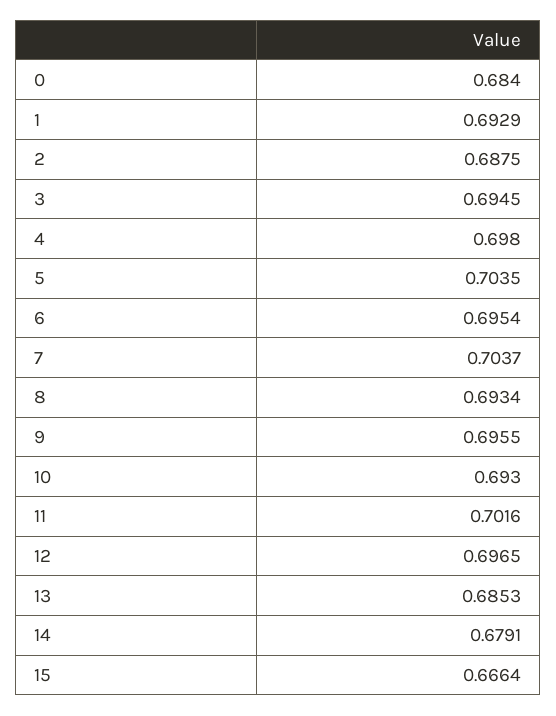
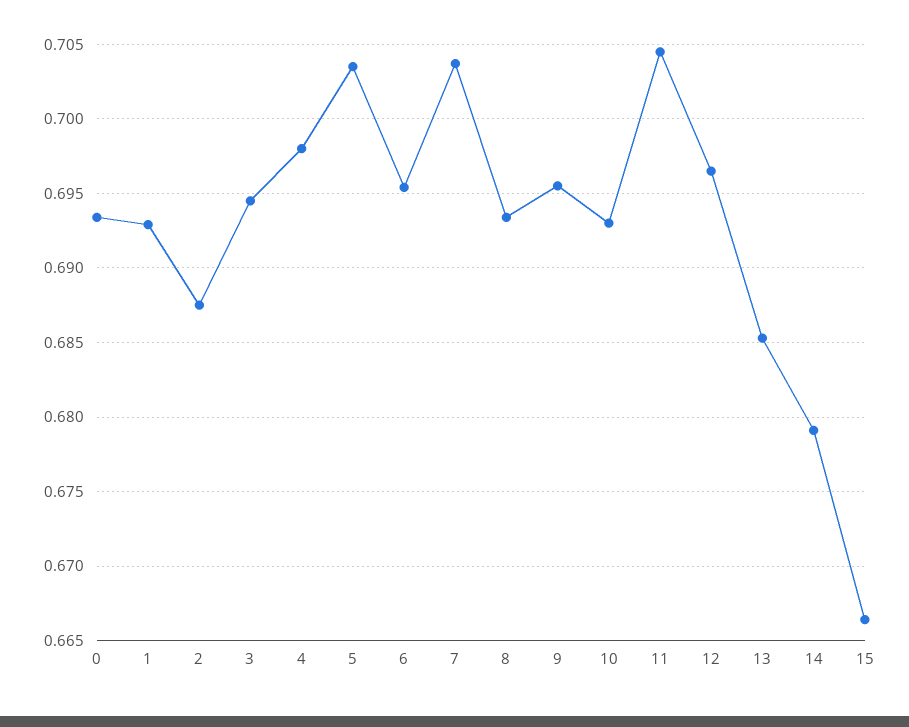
  {
-   "0": 0.684,
+   "0": 0.6935,
    "1": 0.6929,
    "2": 0.6875,
    "3": 0.6945,
    "4": 0.698,
    "5": 0.7035,
    "6": 0.6954,
    "7": 0.7037,
    "8": 0.6934,
    "9": 0.6955,
    "10": 0.693,
-   "11": 0.7016,
+   "11": 0.7045,
    "12": 0.6965,
    "13": 0.6853,
    "14": 0.6791,
    "15": 0.6664
  }

